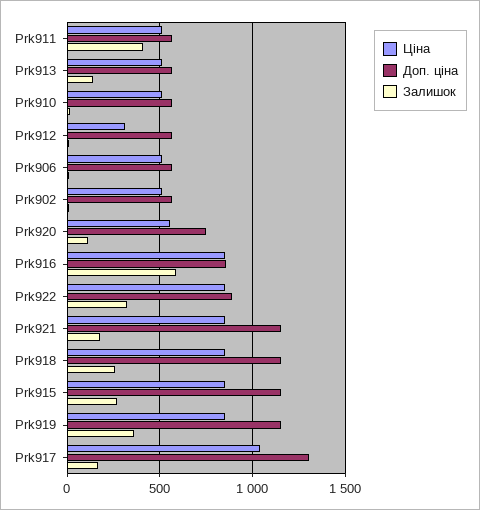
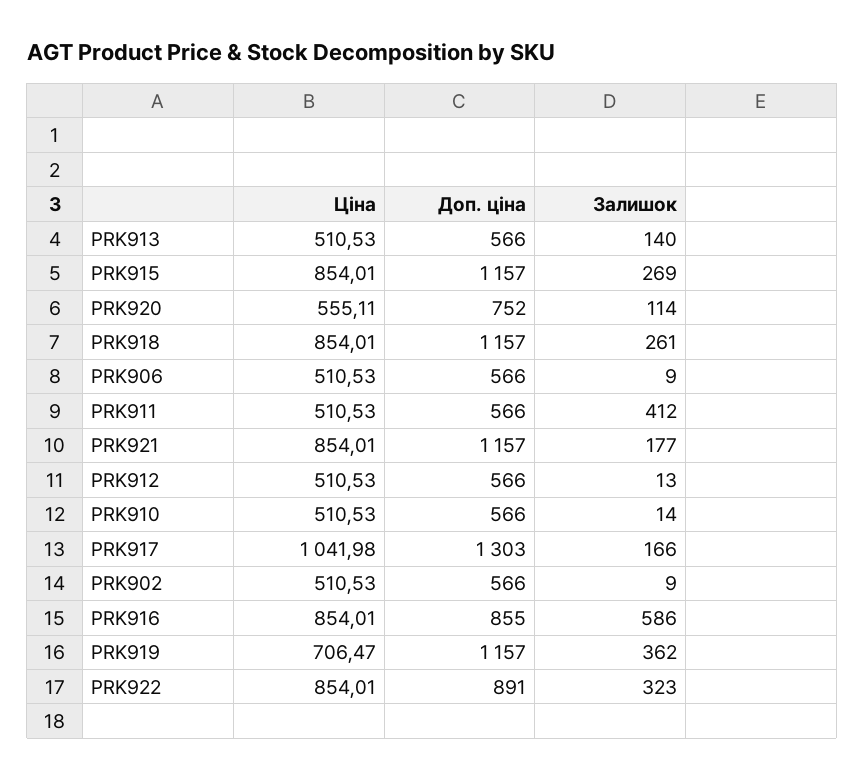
  {
    "Ціна": {
      "Prk911": 510.53,
      "Prk913": 510.53,
      "Prk910": 510.53,
-     "Prk912": 300,
+     "Prk912": 510.53,
      "Prk906": 510.53,
      "Prk902": 510.53,
      "Prk920": 555.11,
      "Prk916": 854.01,
      "Prk922": 854.01,
      "Prk921": 854.01,
      "Prk918": 854.01,
      "Prk915": 854.01,
-     "Prk919": 850,
+     "Prk919": 706.47,
      "Prk917": 1041.98
    },
    "Доп. ціна": {
      "Prk911": 566,
      "Prk913": 566,
      "Prk910": 566,
      "Prk912": 566,
      "Prk906": 566,
      "Prk902": 566,
      "Prk920": 752,
      "Prk916": 855,
      "Prk922": 891,
      "Prk921": 1157,
      "Prk918": 1157,
      "Prk915": 1157,
      "Prk919": 1157,
      "Prk917": 1303
    },
    "Залишок": {
      "Prk911": 412,
      "Prk913": 140,
      "Prk910": 14,
      "Prk912": 13,
      "Prk906": 9,
      "Prk902": 9,
      "Prk920": 114,
      "Prk916": 586,
      "Prk922": 323,
      "Prk921": 177,
      "Prk918": 261,
      "Prk915": 269,
      "Prk919": 362,
      "Prk917": 166
    }
  }

